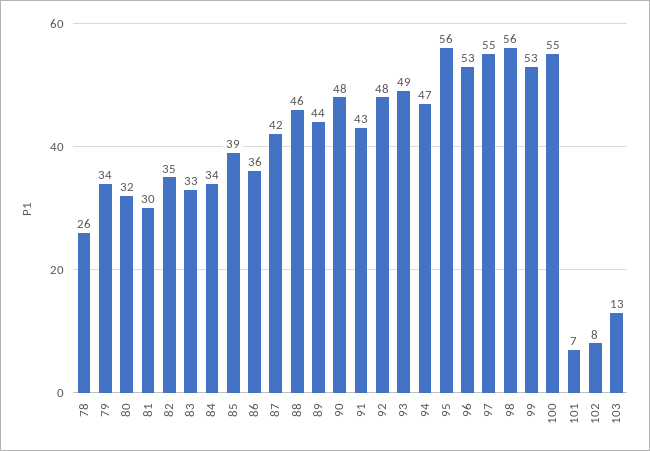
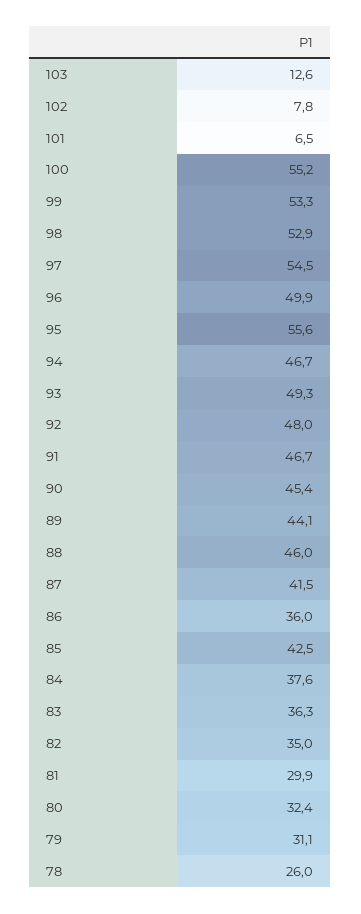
  {
    "78": 26,
-   "79": 34,
+   "79": 31.1,
    "80": 32.4,
    "81": 29.9,
    "82": 35,
-   "83": 33,
+   "83": 36.3,
-   "84": 34,
+   "84": 37.6,
-   "85": 39,
+   "85": 42.5,
    "86": 36,
    "87": 41.5,
    "88": 46,
    "89": 44.1,
-   "90": 48,
+   "90": 45.4,
-   "91": 43,
+   "91": 46.7,
    "92": 48,
    "93": 49.3,
    "94": 46.7,
    "95": 55.6,
-   "96": 53,
+   "96": 49.9,
    "97": 54.5,
-   "98": 56,
+   "98": 52.9,
    "99": 53.3,
    "100": 55.2,
    "101": 6.5,
    "102": 7.8,
    "103": 12.6
  }

